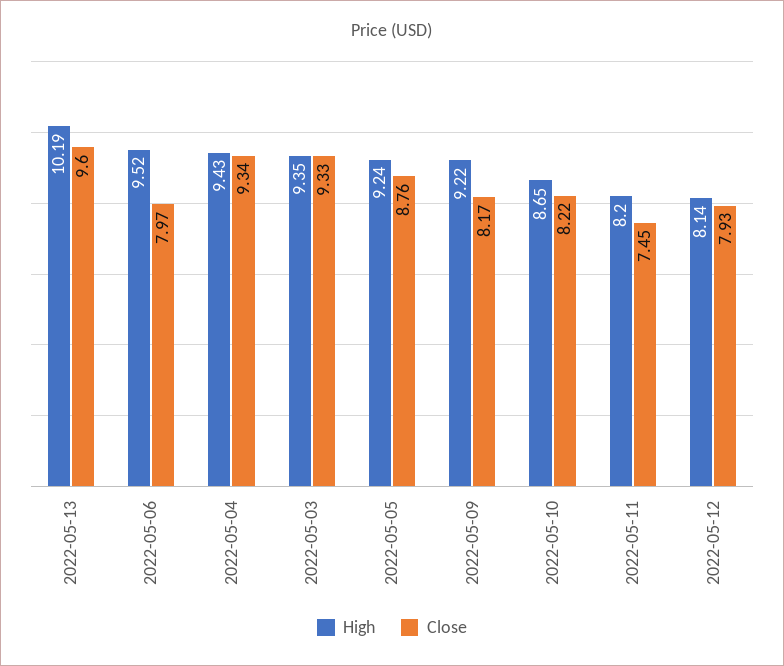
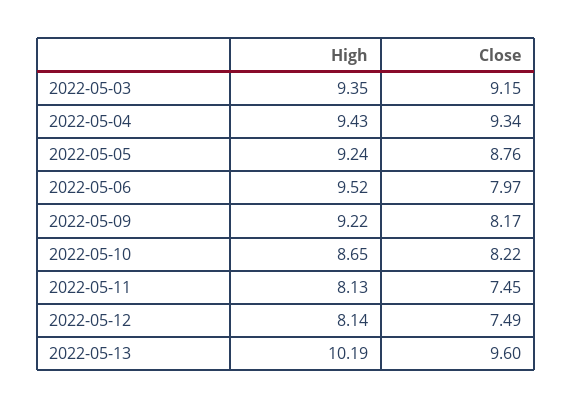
  {
    "High": {
      "2022-05-13": 10.19,
      "2022-05-06": 9.52,
      "2022-05-04": 9.43,
      "2022-05-03": 9.35,
      "2022-05-05": 9.24,
      "2022-05-09": 9.22,
      "2022-05-10": 8.65,
-     "2022-05-11": 8.2,
+     "2022-05-11": 8.13,
      "2022-05-12": 8.14
    },
    "Close": {
      "2022-05-13": 9.6,
      "2022-05-06": 7.97,
      "2022-05-04": 9.34,
-     "2022-05-03": 9.33,
+     "2022-05-03": 9.15,
      "2022-05-05": 8.76,
      "2022-05-09": 8.17,
      "2022-05-10": 8.22,
      "2022-05-11": 7.45,
-     "2022-05-12": 7.93
+     "2022-05-12": 7.49
    }
  }

